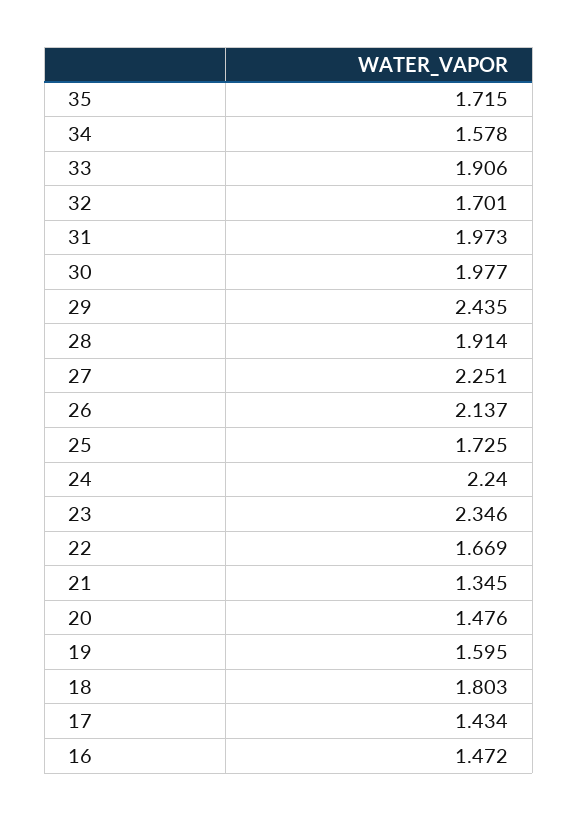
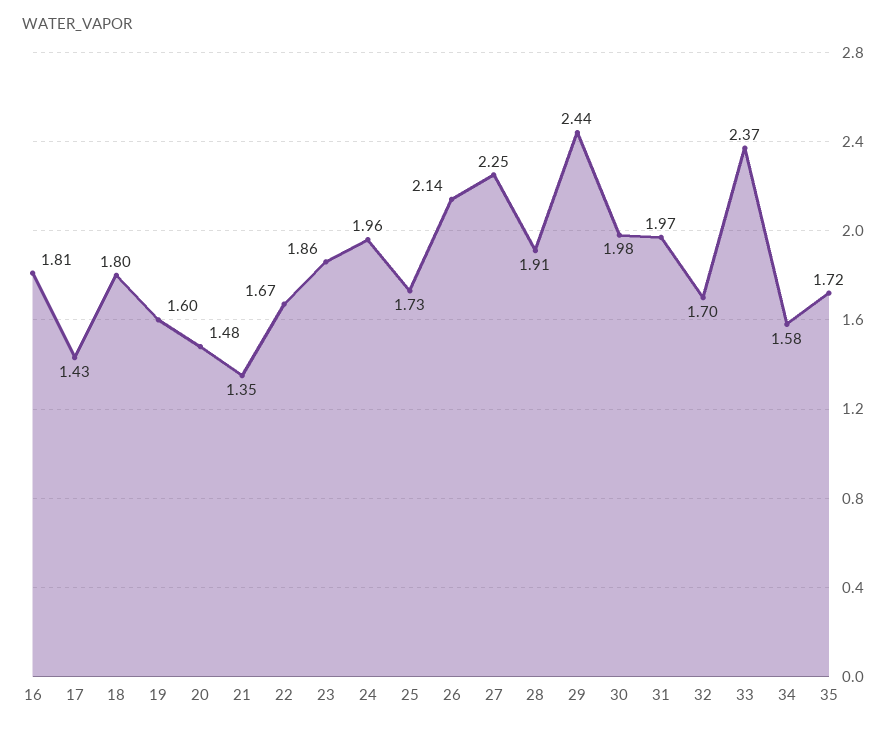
  {
    "35": 1.715,
    "34": 1.578,
-   "33": 1.906,
+   "33": 2.37,
    "32": 1.701,
    "31": 1.973,
    "30": 1.977,
    "29": 2.435,
    "28": 1.914,
    "27": 2.251,
    "26": 2.137,
    "25": 1.725,
-   "24": 2.24,
+   "24": 1.96,
-   "23": 2.346,
+   "23": 1.86,
    "22": 1.669,
    "21": 1.345,
    "20": 1.476,
    "19": 1.595,
    "18": 1.803,
    "17": 1.434,
-   "16": 1.472
+   "16": 1.81
  }

